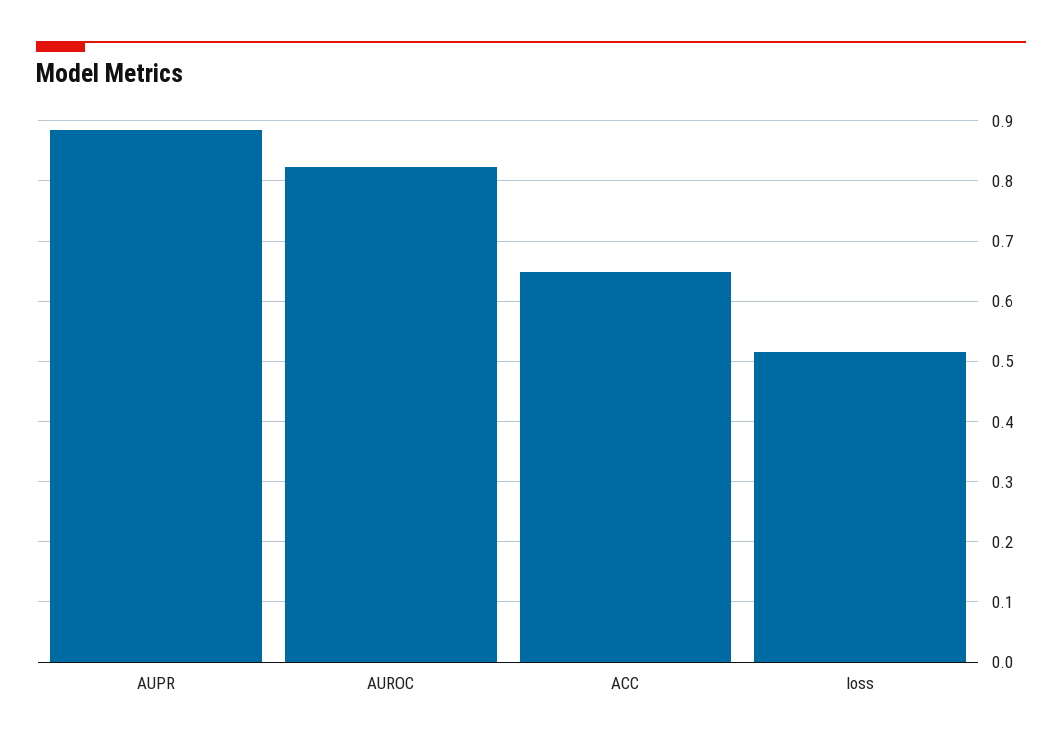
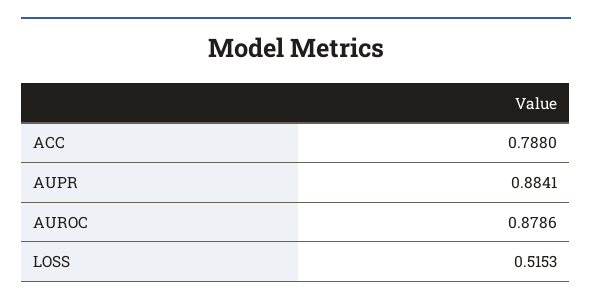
  {
    "AUPR": 0.8841,
-   "AUROC": 0.82,
+   "AUROC": 0.8786,
-   "ACC": 0.65,
+   "ACC": 0.788,
    "loss": 0.5153
  }

